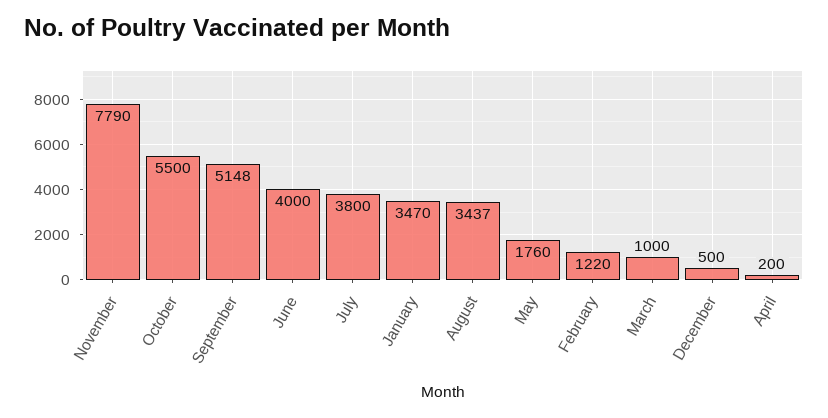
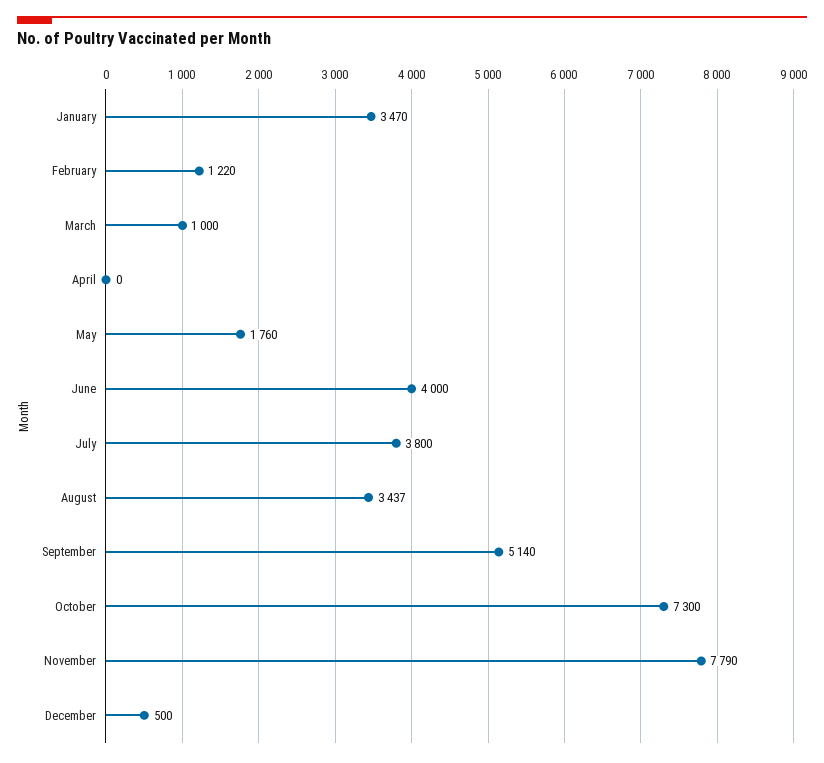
  {
    "November": 7790,
-   "October": 5500,
+   "October": 7300,
-   "September": 5148,
+   "September": 5140,
    "June": 4000,
    "July": 3800,
    "January": 3470,
    "August": 3437,
    "May": 1760,
    "February": 1220,
    "March": 1000,
    "December": 500,
-   "April": 200
+   "April": 0
  }

